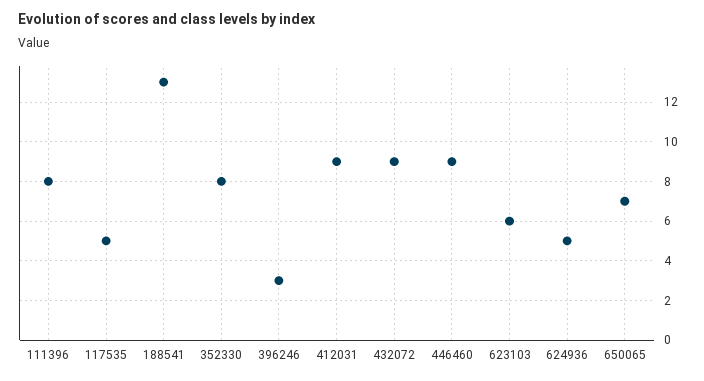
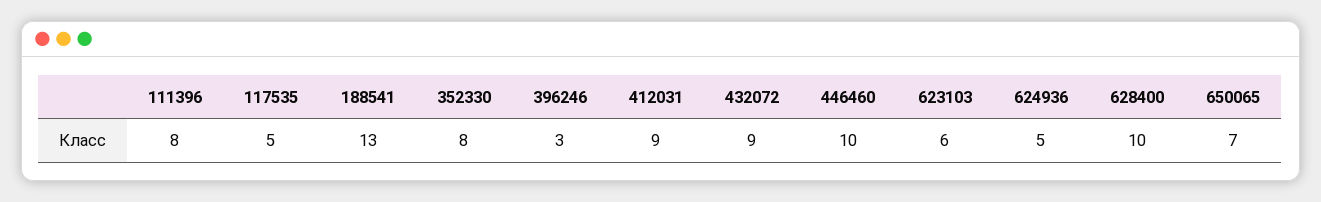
  {
    "111396": 8,
    "117535": 5,
    "188541": 13,
    "352330": 8,
    "396246": 3,
    "412031": 9,
    "432072": 9,
-   "446460": 9,
+   "446460": 10,
    "623103": 6,
    "624936": 5,
-   "650065": 7
+   "650065": 7,
+   "628400": 10
  }

